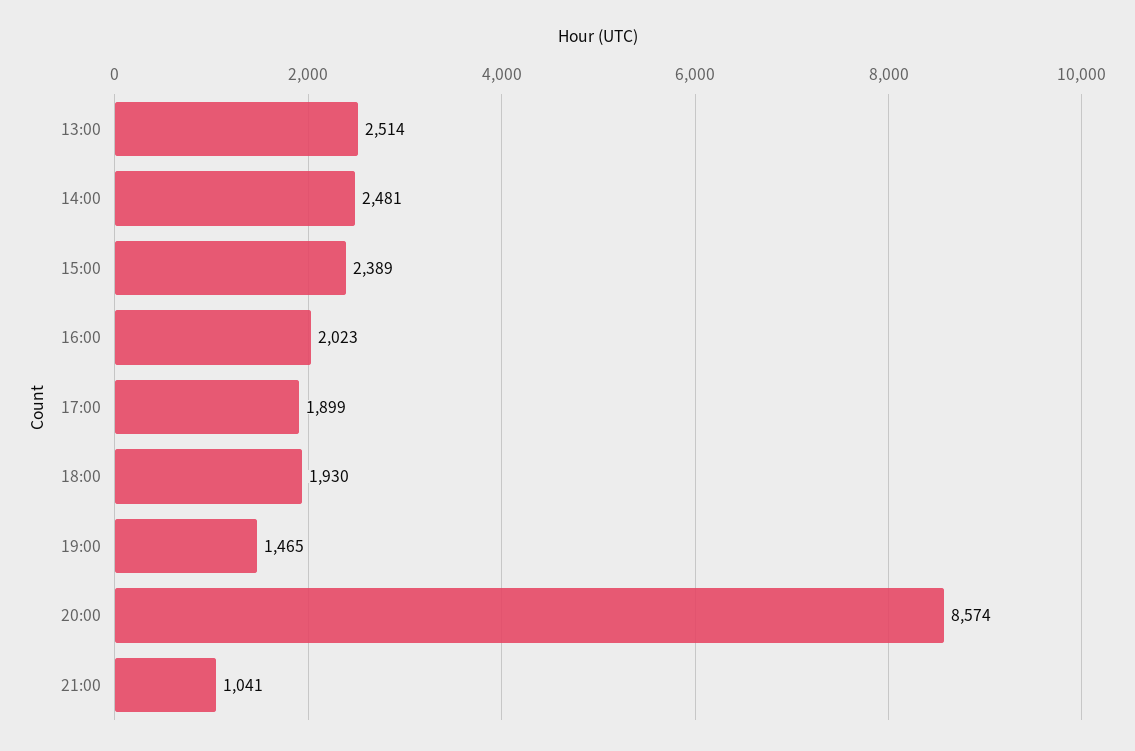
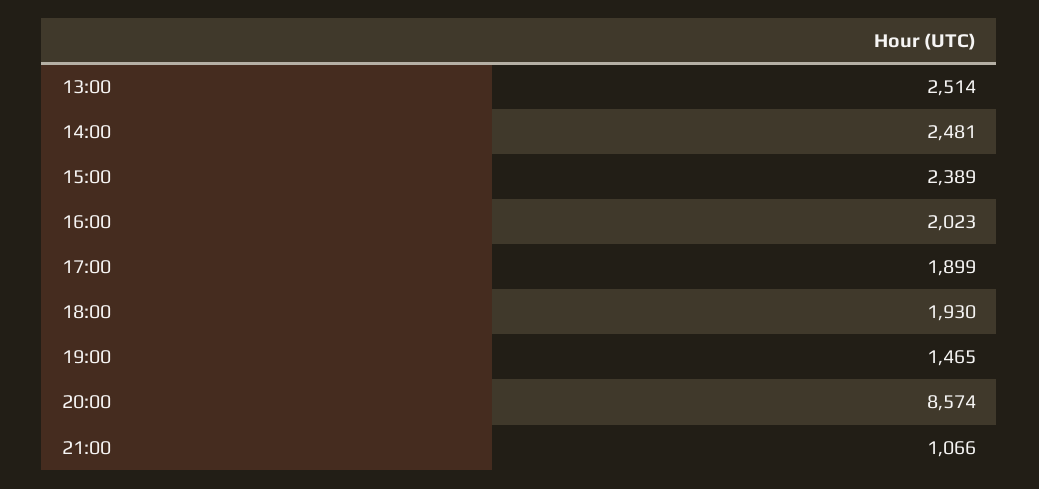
  {
    "13:00": 2514,
    "14:00": 2481,
    "15:00": 2389,
    "16:00": 2023,
    "17:00": 1899,
    "18:00": 1930,
    "19:00": 1465,
    "20:00": 8574,
-   "21:00": 1041
+   "21:00": 1066
  }

